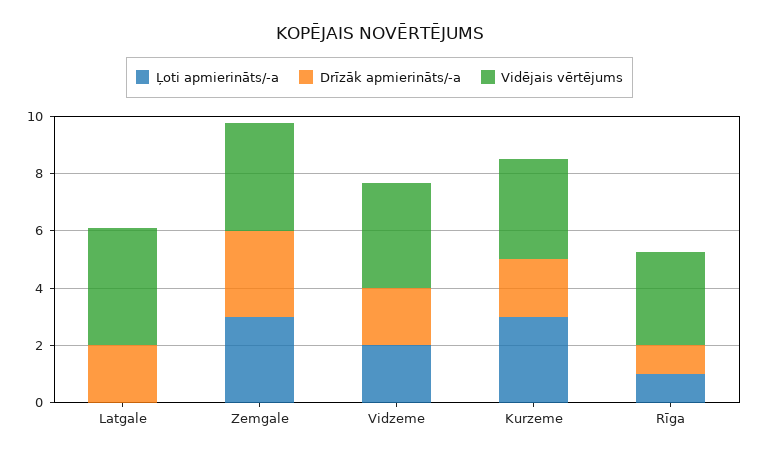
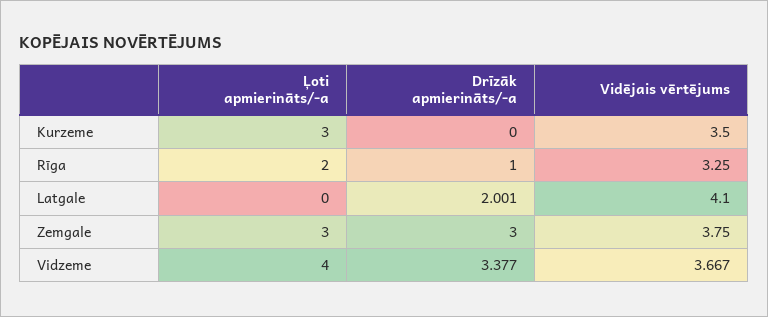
  {
    "Ļoti apmierināts/-a": {
      "Latgale": 0,
      "Zemgale": 3,
-     "Vidzeme": 2,
+     "Vidzeme": 4,
      "Kurzeme": 3,
-     "Rīga": 1
+     "Rīga": 2
    },
    "Drīzāk apmierināts/-a": {
      "Latgale": 2.001,
      "Zemgale": 3,
-     "Vidzeme": 2,
+     "Vidzeme": 3.377,
-     "Kurzeme": 2,
+     "Kurzeme": 0,
      "Rīga": 1
    },
    "Vidējais vērtējums": {
      "Latgale": 4.1,
      "Zemgale": 3.75,
      "Vidzeme": 3.667,
      "Kurzeme": 3.5,
      "Rīga": 3.25
    }
  }

